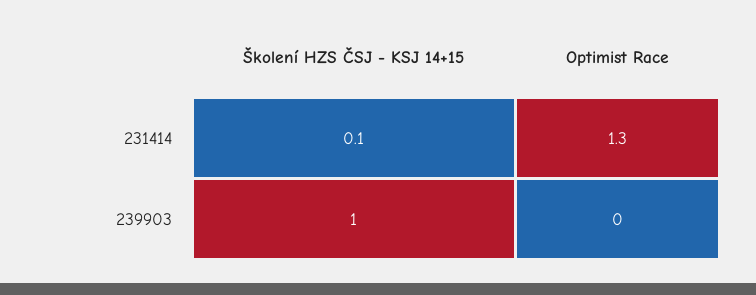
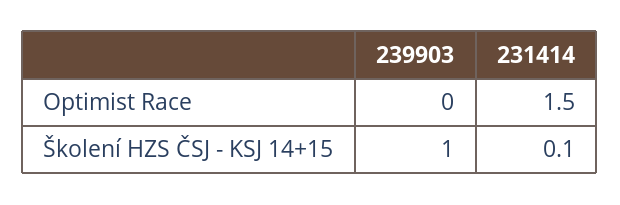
  {
    "Školení HZS ČSJ - KSJ 14+15": {
      "231414": 0.1,
      "239903": 1
    },
    "Optimist Race": {
-     "231414": 1.3,
+     "231414": 1.5,
      "239903": 0
    }
  }

